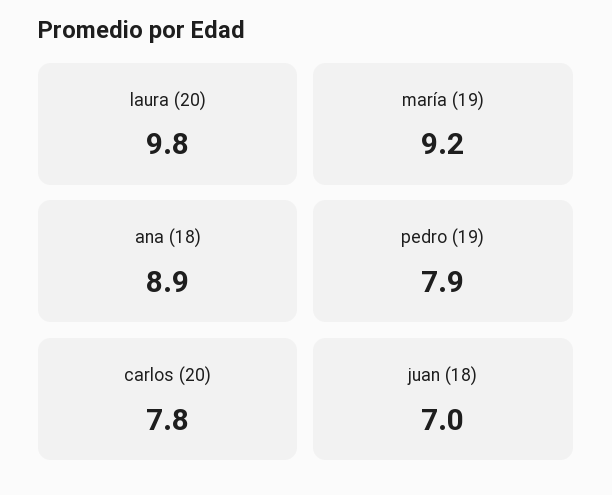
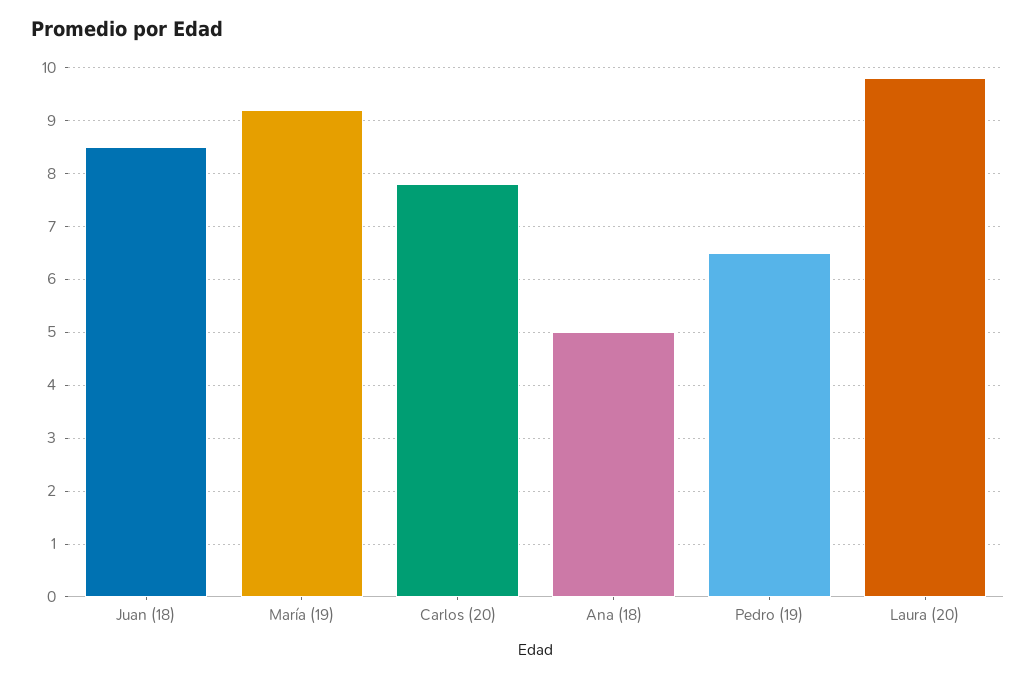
  {
    "laura (20)": 9.8,
    "maría (19)": 9.2,
-   "ana (18)": 8.9,
+   "ana (18)": 5,
-   "pedro (19)": 7.9,
+   "pedro (19)": 6.5,
    "carlos (20)": 7.8,
-   "juan (18)": 7
+   "juan (18)": 8.5
  }

